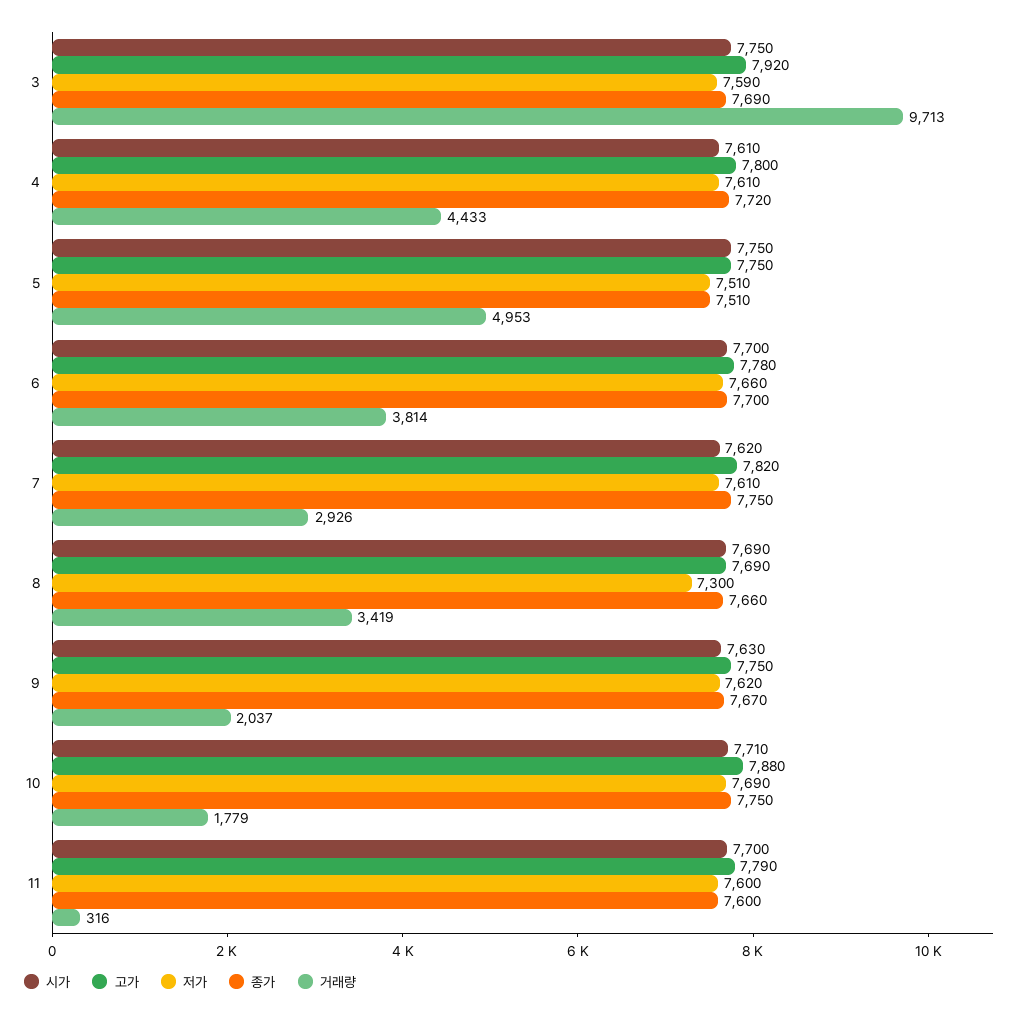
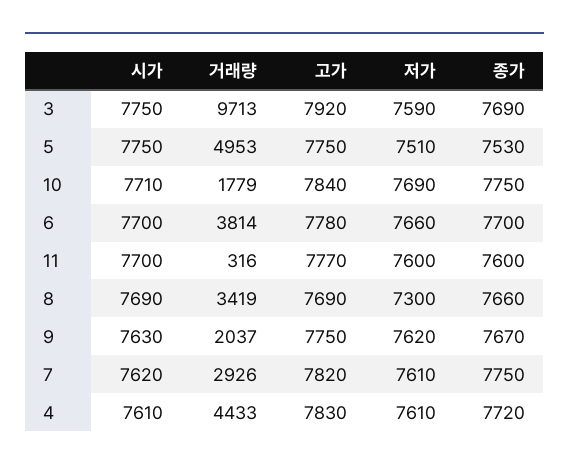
  {
    "시가": {
      "3": 7750,
      "4": 7610,
      "5": 7750,
      "6": 7700,
      "7": 7620,
      "8": 7690,
      "9": 7630,
      "10": 7710,
      "11": 7700
    },
    "고가": {
      "3": 7920,
-     "4": 7800,
+     "4": 7830,
      "5": 7750,
      "6": 7780,
      "7": 7820,
      "8": 7690,
      "9": 7750,
-     "10": 7880,
+     "10": 7840,
-     "11": 7790
+     "11": 7770
    },
    "저가": {
      "3": 7590,
      "4": 7610,
      "5": 7510,
      "6": 7660,
      "7": 7610,
      "8": 7300,
      "9": 7620,
      "10": 7690,
      "11": 7600
    },
    "종가": {
      "3": 7690,
      "4": 7720,
-     "5": 7510,
+     "5": 7530,
      "6": 7700,
      "7": 7750,
      "8": 7660,
      "9": 7670,
      "10": 7750,
      "11": 7600
    },
    "거래량": {
      "3": 9713,
      "4": 4433,
      "5": 4953,
      "6": 3814,
      "7": 2926,
      "8": 3419,
      "9": 2037,
      "10": 1779,
      "11": 316
    }
  }

